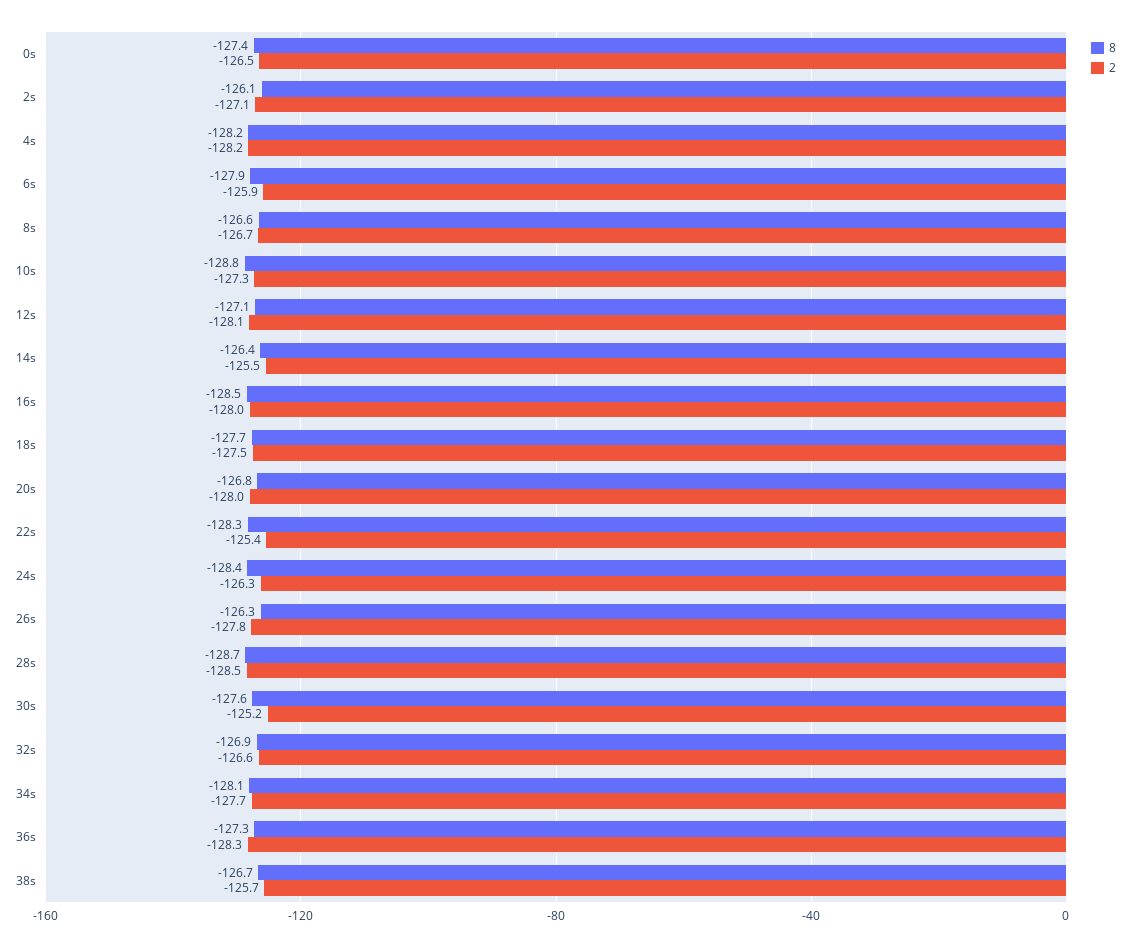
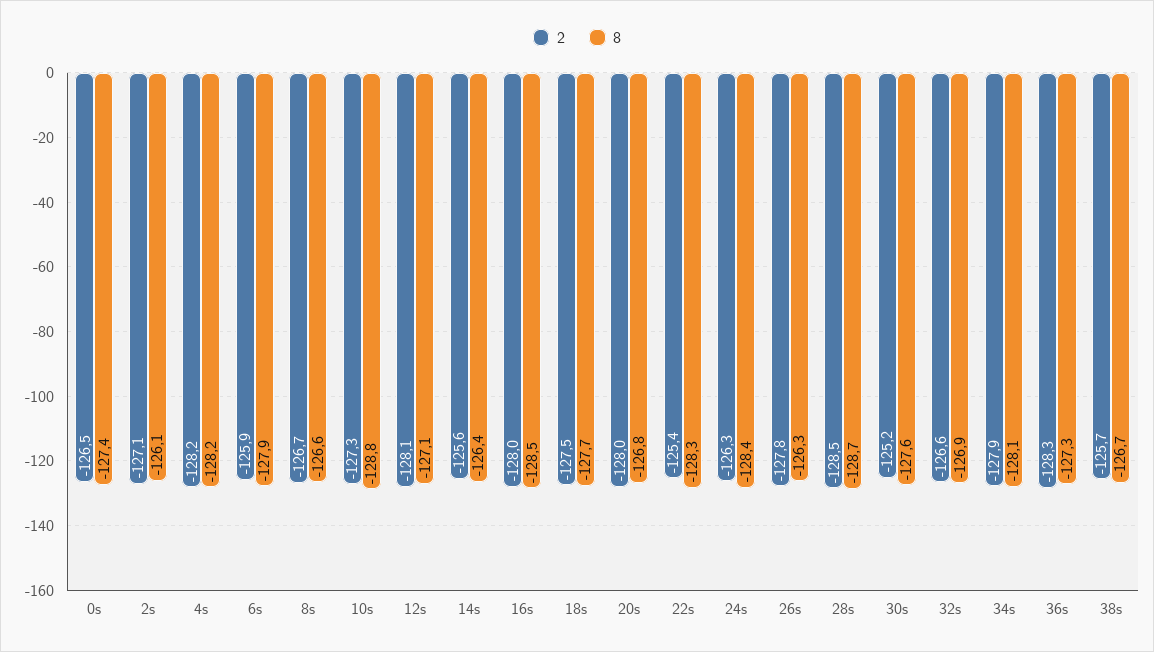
  {
    "8": {
      "0s": -127.4,
      "2s": -126.1,
      "4s": -128.2,
      "6s": -127.9,
      "8s": -126.6,
      "10s": -128.8,
      "12s": -127.1,
      "14s": -126.4,
      "16s": -128.5,
      "18s": -127.7,
      "20s": -126.8,
      "22s": -128.3,
      "24s": -128.4,
      "26s": -126.3,
      "28s": -128.7,
      "30s": -127.6,
      "32s": -126.9,
      "34s": -128.1,
      "36s": -127.3,
      "38s": -126.7
    },
    "2": {
      "0s": -126.5,
      "2s": -127.1,
      "4s": -128.2,
      "6s": -125.9,
      "8s": -126.7,
      "10s": -127.3,
      "12s": -128.1,
-     "14s": -125.5,
+     "14s": -125.6,
      "16s": -128,
      "18s": -127.5,
      "20s": -128,
      "22s": -125.4,
      "24s": -126.3,
      "26s": -127.8,
      "28s": -128.5,
      "30s": -125.2,
      "32s": -126.6,
-     "34s": -127.7,
+     "34s": -127.9,
      "36s": -128.3,
      "38s": -125.7
    }
  }

